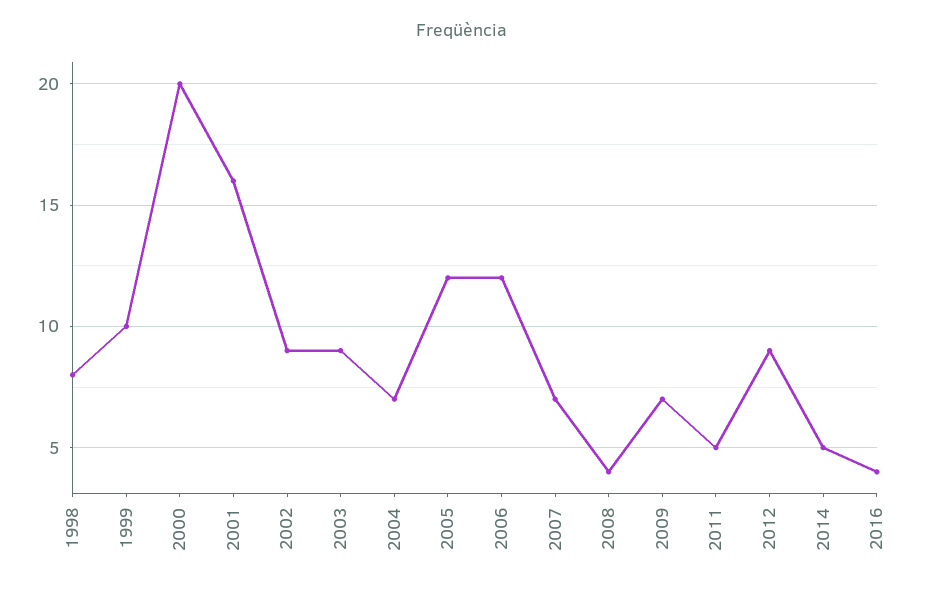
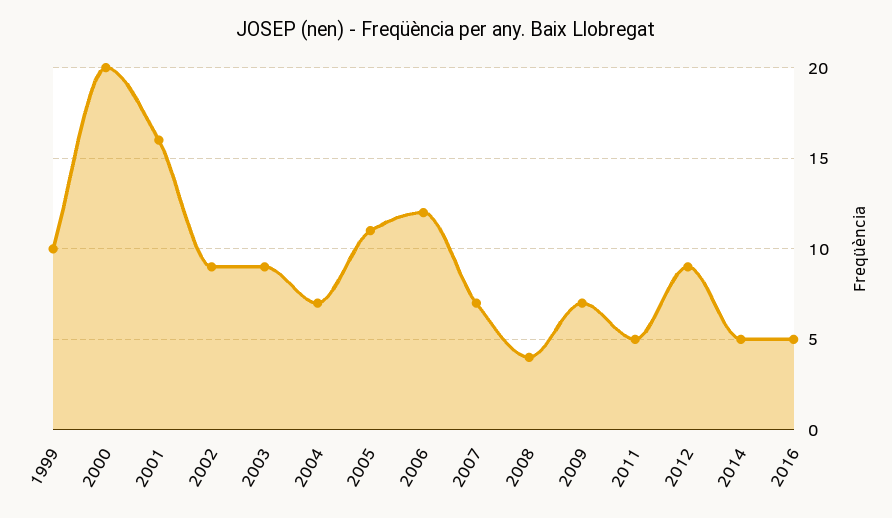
  {
-   "1998": 8,
    "1999": 10,
    "2000": 20,
    "2001": 16,
    "2002": 9,
    "2003": 9,
    "2004": 7,
-   "2005": 12,
+   "2005": 11,
    "2006": 12,
    "2007": 7,
    "2008": 4,
    "2009": 7,
    "2011": 5,
    "2012": 9,
    "2014": 5,
-   "2016": 4
+   "2016": 5
  }

